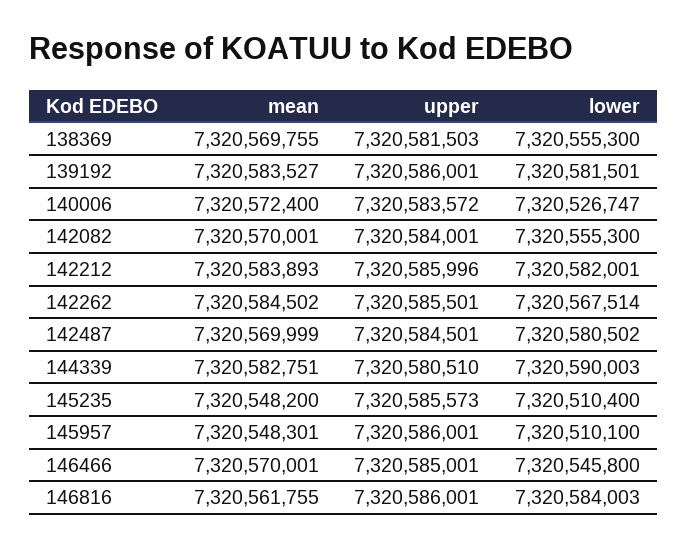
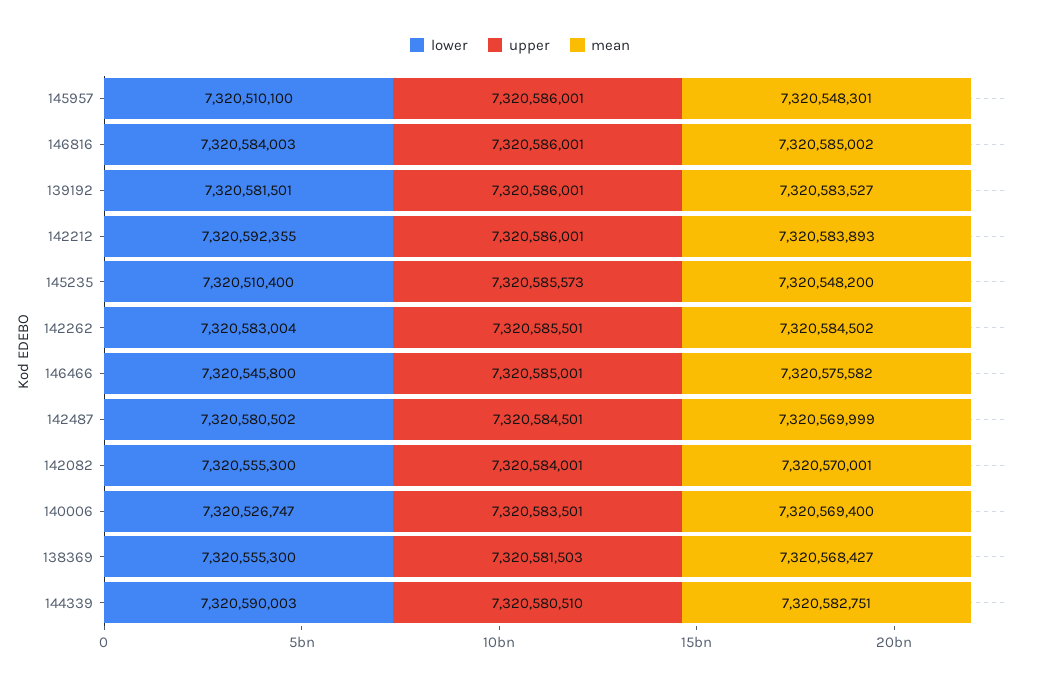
  {
    "mean": {
-     "138369": 7320569755,
+     "138369": 7320568427,
      "139192": 7320583527,
-     "140006": 7320572400,
+     "140006": 7320569400,
      "142082": 7320570001,
      "142212": 7320583893,
      "142262": 7320584502,
      "142487": 7320569999,
      "144339": 7320582751,
      "145235": 7320548200,
      "145957": 7320548301,
-     "146466": 7320570001,
+     "146466": 7320575582,
-     "146816": 7320561755
+     "146816": 7320585002
    },
    "upper": {
      "138369": 7320581503,
      "139192": 7320586001,
-     "140006": 7320583572,
+     "140006": 7320583501,
      "142082": 7320584001,
-     "142212": 7320585996,
+     "142212": 7320586001,
      "142262": 7320585501,
      "142487": 7320584501,
      "144339": 7320580510,
      "145235": 7320585573,
      "145957": 7320586001,
      "146466": 7320585001,
      "146816": 7320586001
    },
    "lower": {
      "138369": 7320555300,
      "139192": 7320581501,
      "140006": 7320526747,
      "142082": 7320555300,
-     "142212": 7320582001,
+     "142212": 7320592355,
-     "142262": 7320567514,
+     "142262": 7320583004,
      "142487": 7320580502,
      "144339": 7320590003,
      "145235": 7320510400,
      "145957": 7320510100,
      "146466": 7320545800,
      "146816": 7320584003
    }
  }

